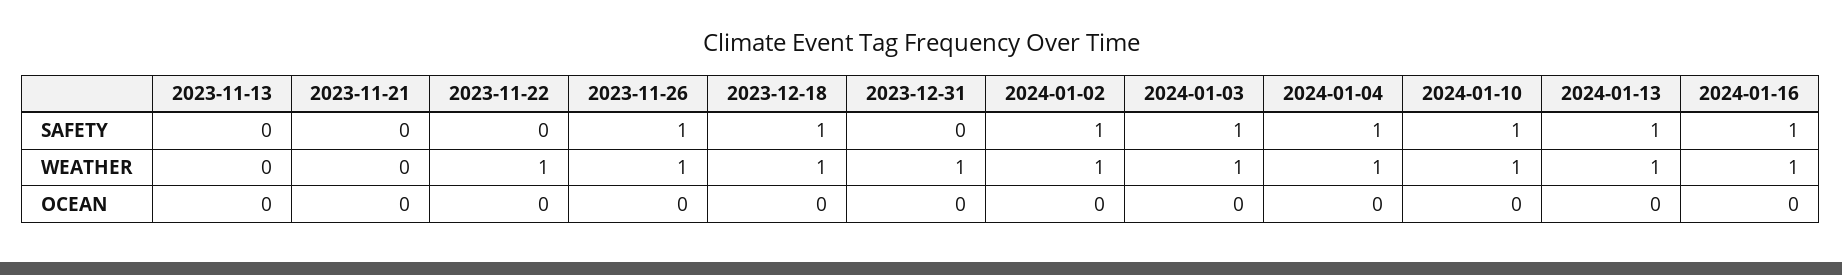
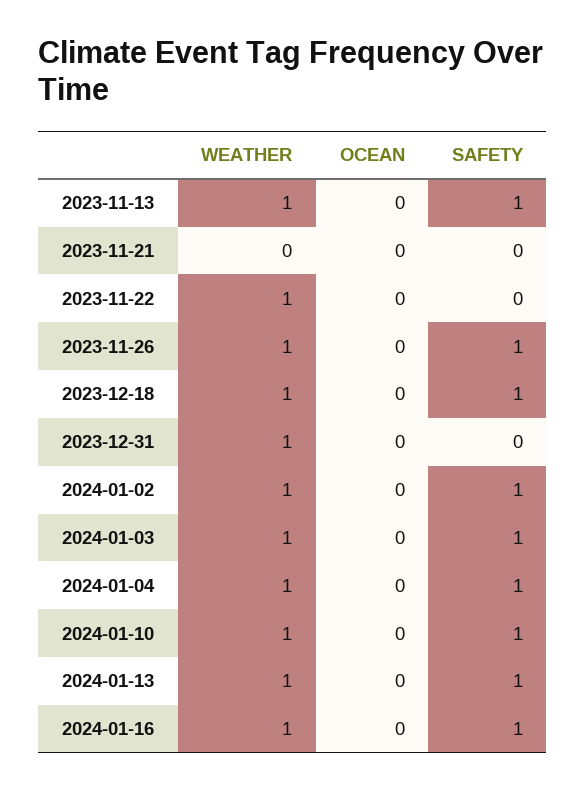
  {
    "2023-11-13": {
-     "SAFETY": 0,
+     "SAFETY": 1,
-     "WEATHER": 0,
+     "WEATHER": 1,
      "OCEAN": 0
    },
    "2023-11-21": {
      "SAFETY": 0,
      "WEATHER": 0,
      "OCEAN": 0
    },
    "2023-11-22": {
      "SAFETY": 0,
      "WEATHER": 1,
      "OCEAN": 0
    },
    "2023-11-26": {
      "SAFETY": 1,
      "WEATHER": 1,
      "OCEAN": 0
    },
    "2023-12-18": {
      "SAFETY": 1,
      "WEATHER": 1,
      "OCEAN": 0
    },
    "2023-12-31": {
      "SAFETY": 0,
      "WEATHER": 1,
      "OCEAN": 0
    },
    "2024-01-02": {
      "SAFETY": 1,
      "WEATHER": 1,
      "OCEAN": 0
    },
    "2024-01-03": {
      "SAFETY": 1,
      "WEATHER": 1,
      "OCEAN": 0
    },
    "2024-01-04": {
      "SAFETY": 1,
      "WEATHER": 1,
      "OCEAN": 0
    },
    "2024-01-10": {
      "SAFETY": 1,
      "WEATHER": 1,
      "OCEAN": 0
    },
    "2024-01-13": {
      "SAFETY": 1,
      "WEATHER": 1,
      "OCEAN": 0
    },
    "2024-01-16": {
      "SAFETY": 1,
      "WEATHER": 1,
      "OCEAN": 0
    }
  }

